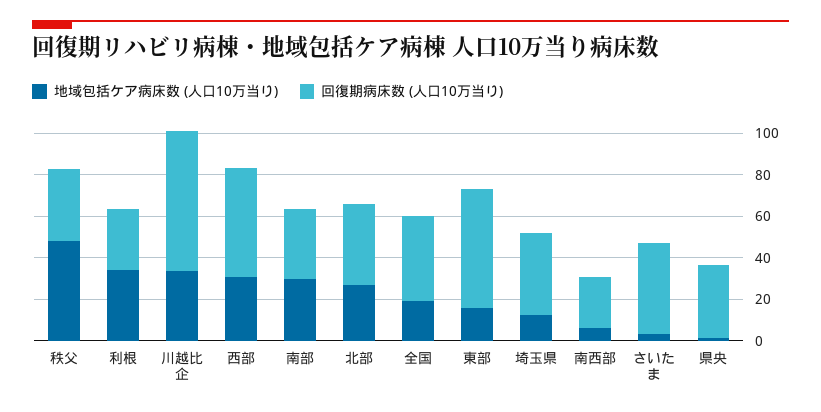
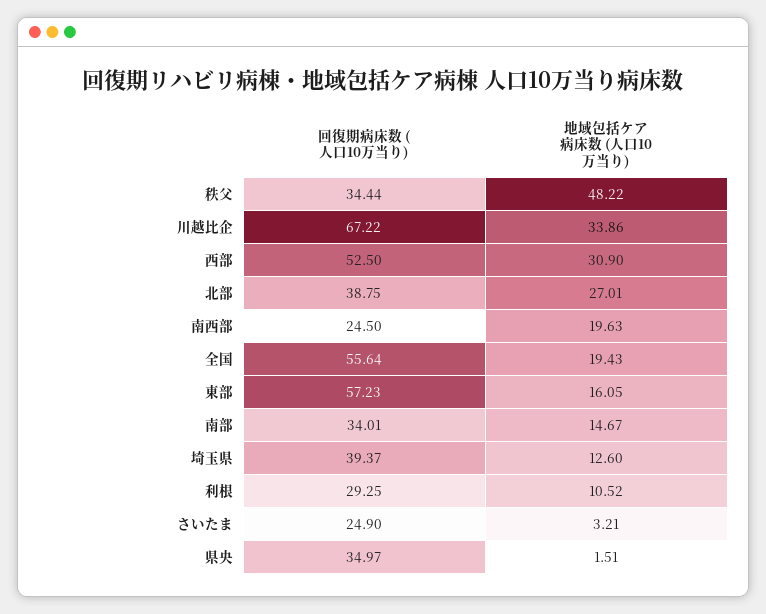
  {
    "地域包括ケア病床数 (人口10万当り)": {
      "秩父": 48.22,
-     "利根": 35,
+     "利根": 10.52,
      "川越比企": 33.86,
      "西部": 30.9,
-     "南部": 30,
+     "南部": 14.67,
      "北部": 27.01,
      "全国": 19.43,
      "東部": 16.05,
      "埼玉県": 12.6,
-     "南西部": 5,
+     "南西部": 19.63,
      "さいたま": 3.21,
      "県央": 1.51
    },
    "回復期病床数 (人口10万当り)": {
      "秩父": 34.44,
      "利根": 29.25,
      "川越比企": 67.22,
      "西部": 52.5,
      "南部": 34.01,
      "北部": 38.75,
-     "全国": 40,
+     "全国": 55.64,
      "東部": 57.23,
      "埼玉県": 39.37,
      "南西部": 24.5,
-     "さいたま": 45,
+     "さいたま": 24.9,
      "県央": 34.97
    }
  }

